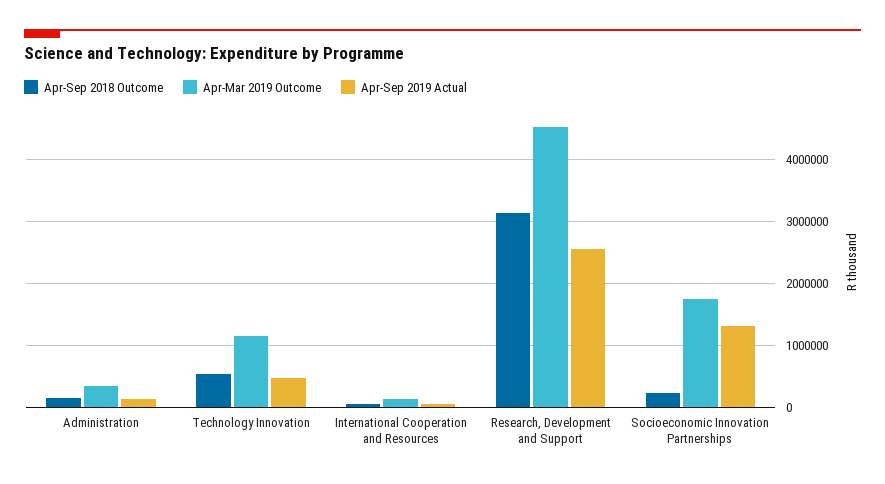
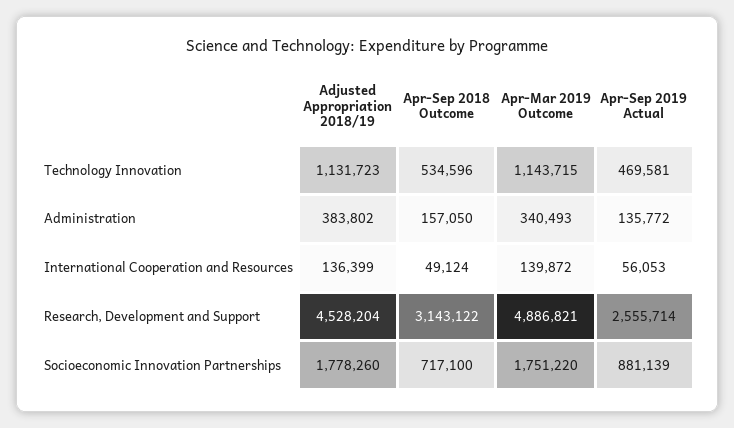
  {
    "Apr-Sep 2018 Outcome": {
      "Administration": 157050,
      "Technology Innovation": 534596,
      "International Cooperation and Resources": 49124,
      "Research, Development and Support": 3143122,
-     "Socioeconomic Innovation Partnerships": 200000
+     "Socioeconomic Innovation Partnerships": 717100
    },
    "Apr-Mar 2019 Outcome": {
      "Administration": 340493,
      "Technology Innovation": 1143715,
      "International Cooperation and Resources": 139872,
-     "Research, Development and Support": 4500000,
+     "Research, Development and Support": 4886821,
      "Socioeconomic Innovation Partnerships": 1751220
    },
    "Apr-Sep 2019 Actual": {
      "Administration": 135772,
      "Technology Innovation": 469581,
      "International Cooperation and Resources": 56053,
      "Research, Development and Support": 2555714,
-     "Socioeconomic Innovation Partnerships": 1300000
+     "Socioeconomic Innovation Partnerships": 881139
-   }
+   },
+   "Adjusted Appropriation 2018/19": {
+     "Technology Innovation": 1131723,
+     "Administration": 383802,
+     "International Cooperation and Resources": 136399,
+     "Research, Development and Support": 4528204,
+     "Socioeconomic Innovation Partnerships": 1778260
+   }
  }

